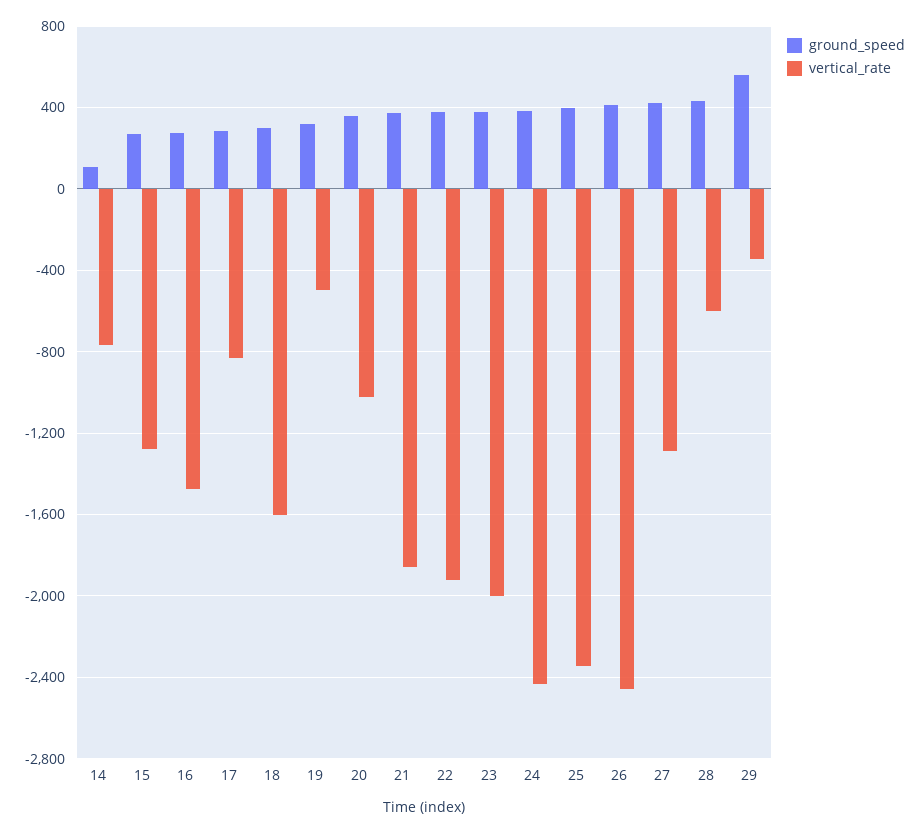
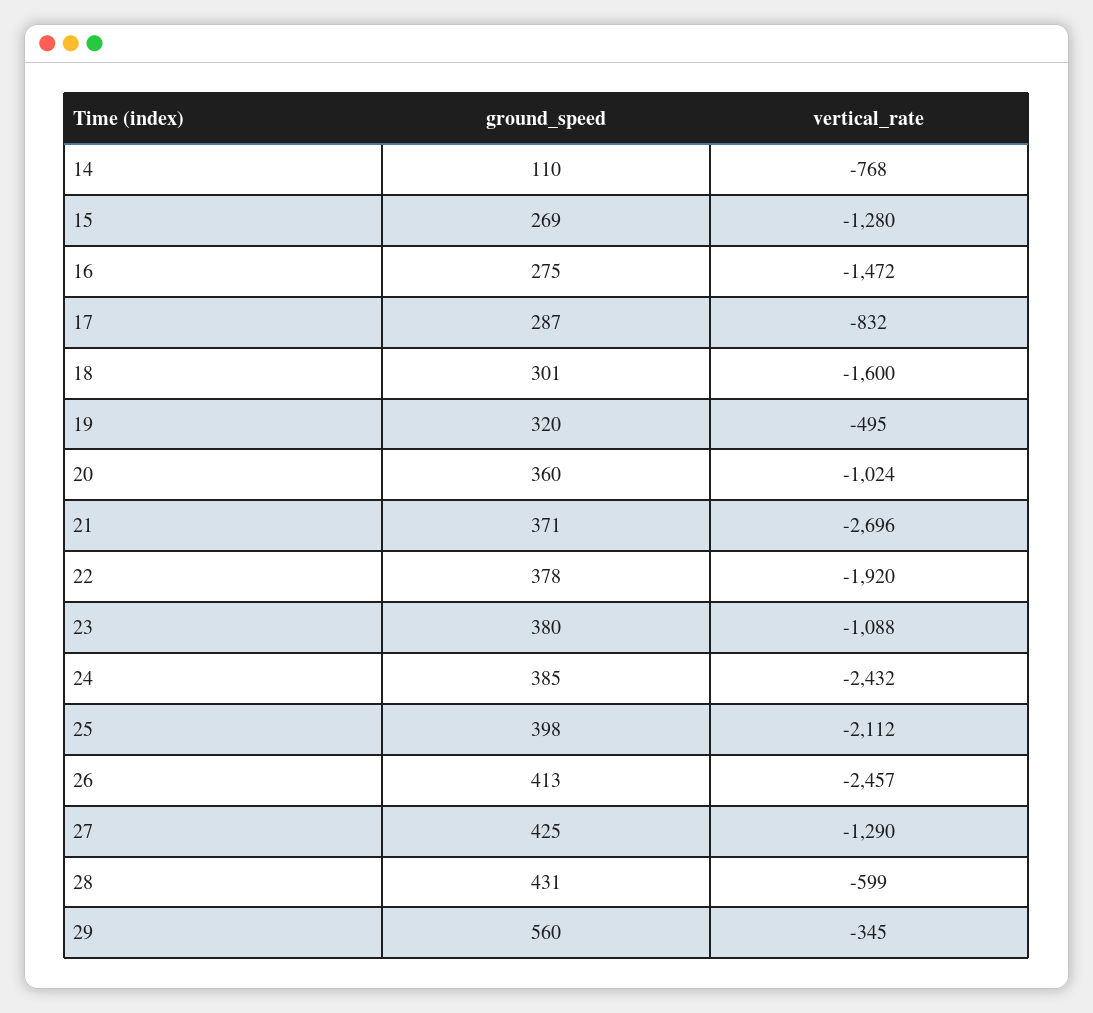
  {
    "ground_speed": {
      "14": 110,
      "15": 269,
      "16": 275,
      "17": 287,
      "18": 301,
      "19": 320,
      "20": 360,
      "21": 371,
      "22": 378,
      "23": 380,
      "24": 385,
      "25": 398,
      "26": 413,
      "27": 425,
      "28": 431,
      "29": 560
    },
    "vertical_rate": {
      "14": -768,
      "15": -1280,
      "16": -1472,
      "17": -832,
      "18": -1600,
      "19": -495,
      "20": -1024,
-     "21": -1850,
+     "21": -2696,
      "22": -1920,
-     "23": -2000,
+     "23": -1088,
      "24": -2432,
-     "25": -2350,
+     "25": -2112,
      "26": -2457,
      "27": -1290,
      "28": -599,
      "29": -345
    }
  }

